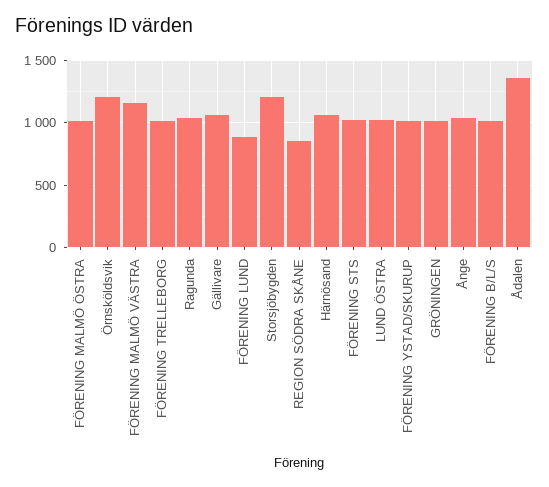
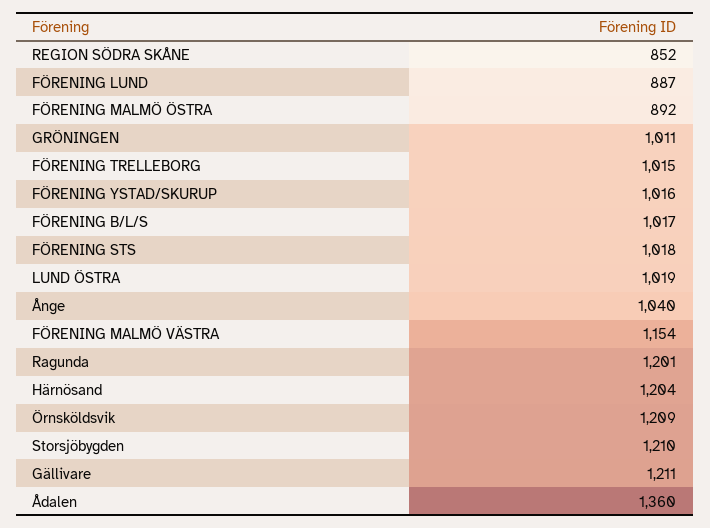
  {
-   "FÖRENING MALMÖ ÖSTRA": 1000,
+   "FÖRENING MALMÖ ÖSTRA": 892,
    "Örnsköldsvik": 1209,
    "FÖRENING MALMÖ VÄSTRA": 1154,
    "FÖRENING TRELLEBORG": 1015,
-   "Ragunda": 1050,
+   "Ragunda": 1201,
-   "Gällivare": 1050,
+   "Gällivare": 1211,
    "FÖRENING LUND": 887,
    "Storsjöbygden": 1210,
    "REGION SÖDRA SKÅNE": 852,
-   "Härnösand": 1050,
+   "Härnösand": 1204,
    "FÖRENING STS": 1018,
    "LUND ÖSTRA": 1019,
    "FÖRENING YSTAD/SKURUP": 1016,
    "GRÖNINGEN": 1011,
    "Ånge": 1040,
    "FÖRENING B/L/S": 1017,
    "Ådalen": 1360
  }

